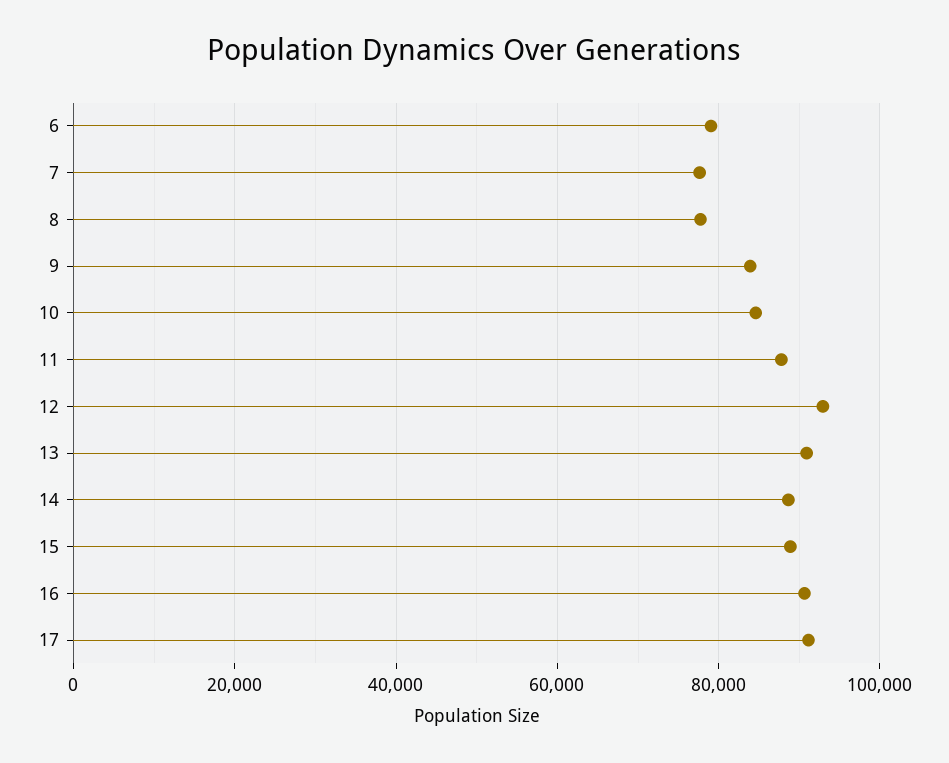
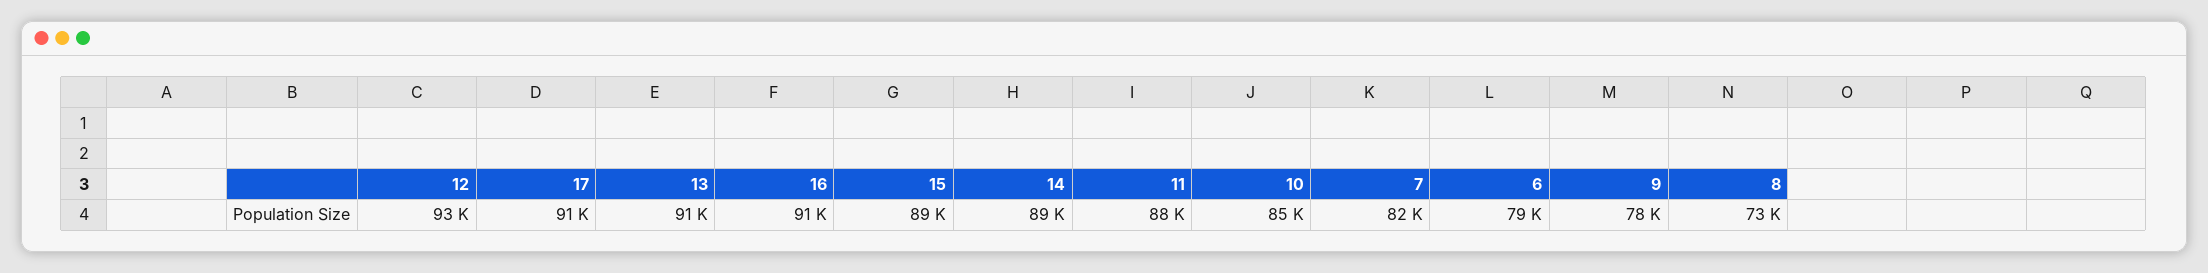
  {
    "6": 79000,
-   "7": 78000,
+   "7": 82000,
-   "8": 78000,
+   "8": 73000,
-   "9": 84000,
+   "9": 78000,
    "10": 85000,
    "11": 88000,
    "12": 93000,
    "13": 91000,
    "14": 89000,
    "15": 89000,
    "16": 91000,
    "17": 91000
  }

